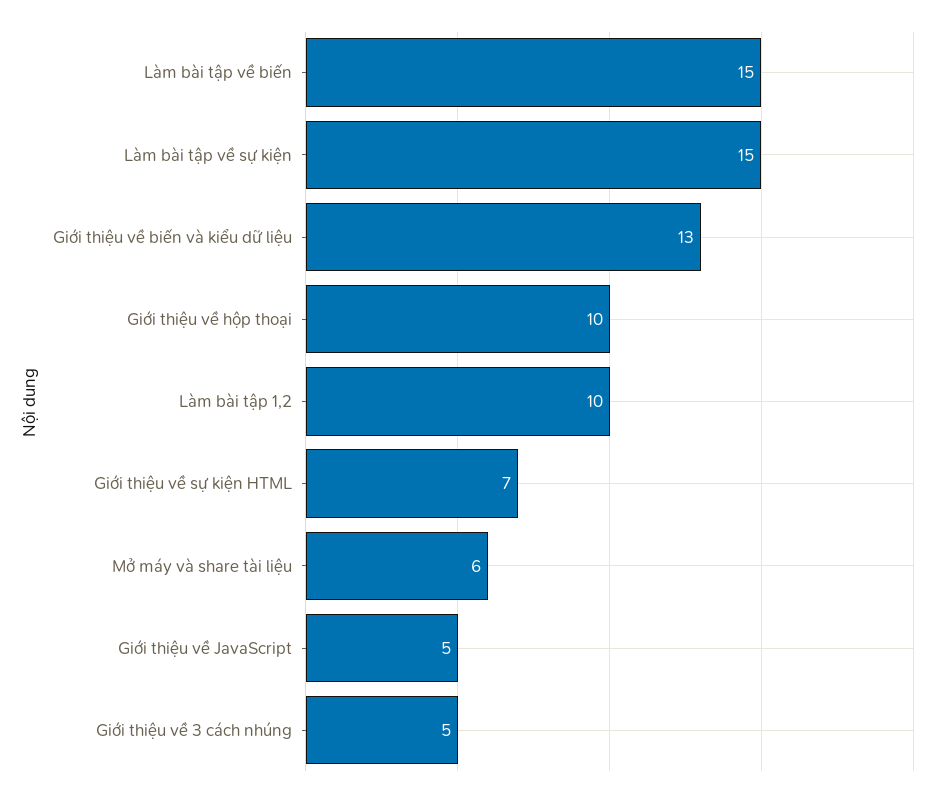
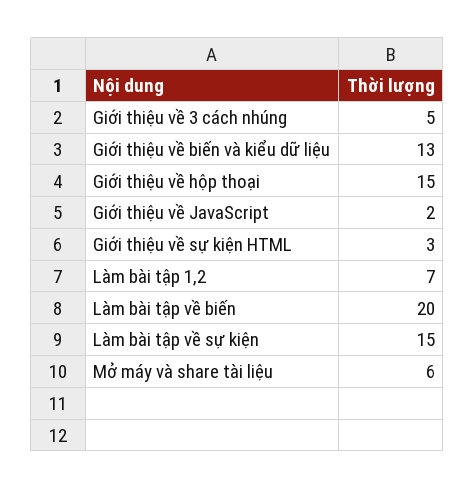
  {
-   "Làm bài tập về biến": 15,
+   "Làm bài tập về biến": 20,
    "Làm bài tập về sự kiện": 15,
    "Giới thiệu về biến và kiểu dữ liệu": 13,
-   "Giới thiệu về hộp thoại": 10,
+   "Giới thiệu về hộp thoại": 15,
-   "Làm bài tập 1,2": 10,
+   "Làm bài tập 1,2": 7,
-   "Giới thiệu về sự kiện HTML": 7,
+   "Giới thiệu về sự kiện HTML": 3,
    "Mở máy và share tài liệu": 6,
-   "Giới thiệu về JavaScript": 5,
+   "Giới thiệu về JavaScript": 2,
    "Giới thiệu về 3 cách nhúng": 5
  }

